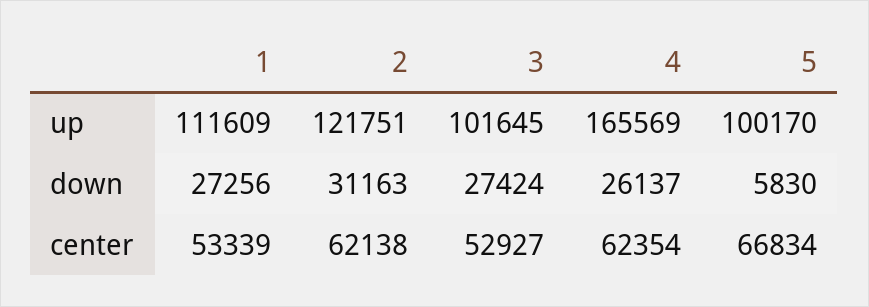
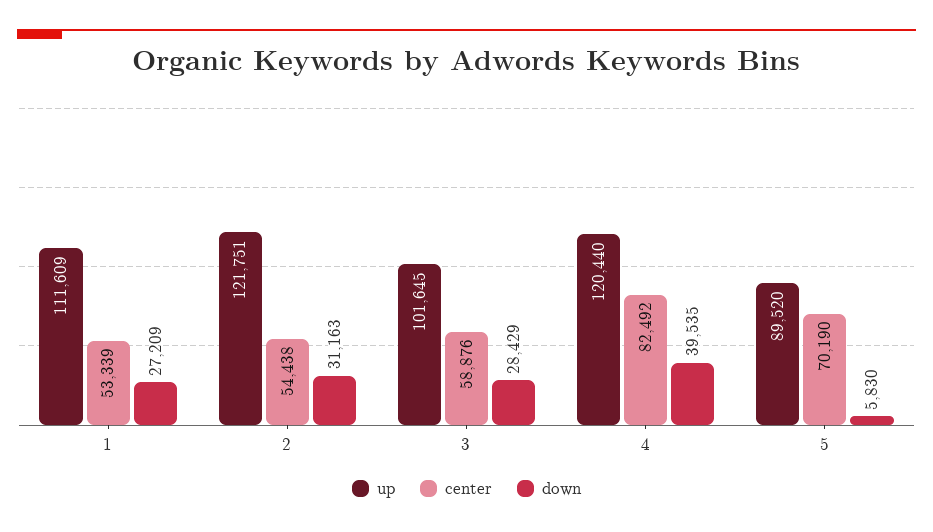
  {
    "up": {
      "1": 111609,
      "2": 121751,
      "3": 101645,
-     "4": 165569,
+     "4": 120440,
-     "5": 100170
+     "5": 89520
    },
    "down": {
-     "1": 27256,
+     "1": 27209,
      "2": 31163,
-     "3": 27424,
+     "3": 28429,
-     "4": 26137,
+     "4": 39535,
      "5": 5830
    },
    "center": {
      "1": 53339,
-     "2": 62138,
+     "2": 54438,
-     "3": 52927,
+     "3": 58876,
-     "4": 62354,
+     "4": 82492,
-     "5": 66834
+     "5": 70190
    }
  }

